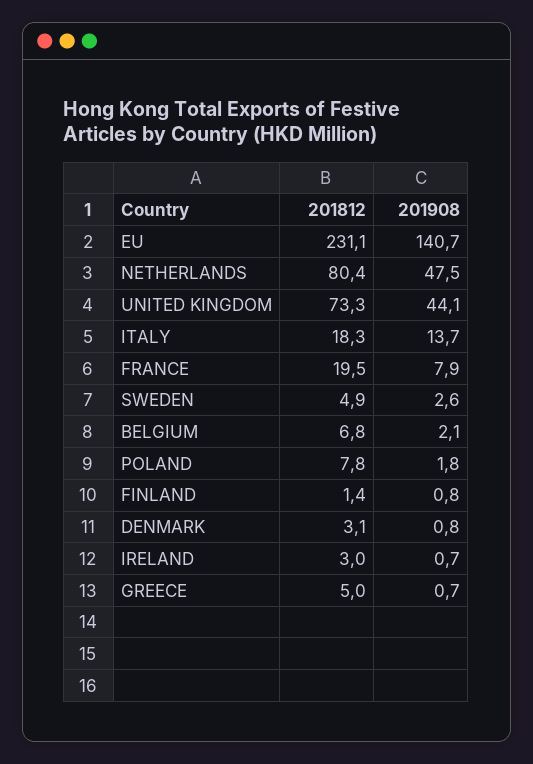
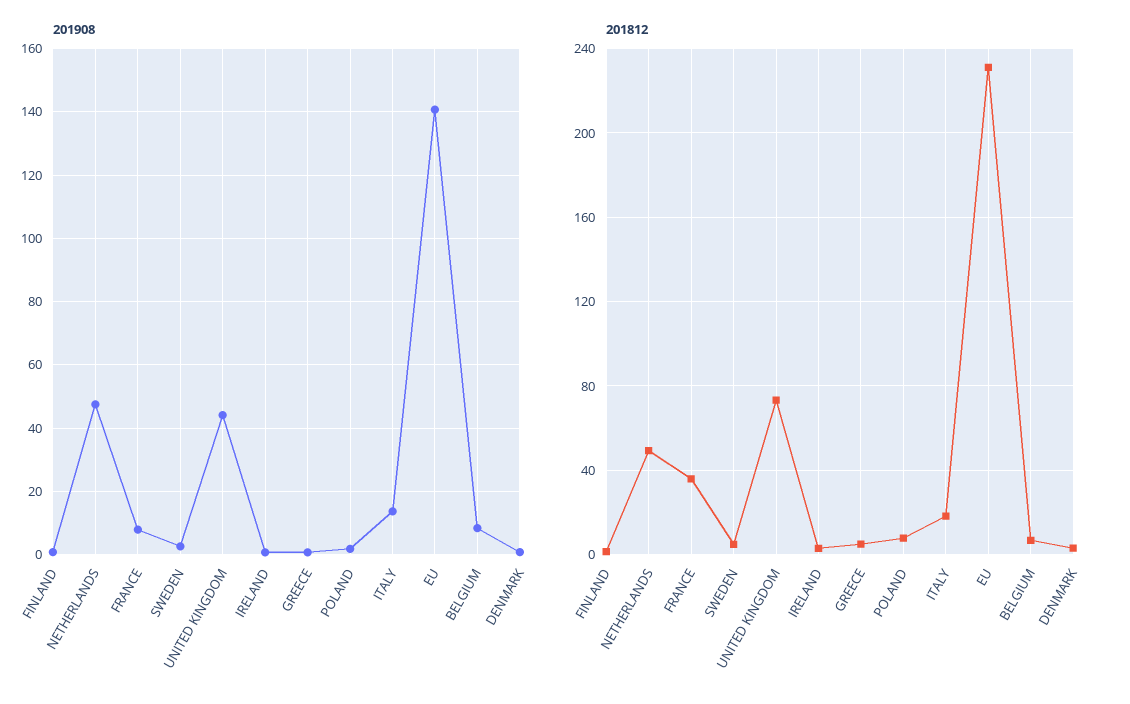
  {
    "201812": {
      "EU": 231.1,
-     "NETHERLANDS": 80.4,
+     "NETHERLANDS": 50,
      "UNITED KINGDOM": 73.3,
      "ITALY": 18.3,
-     "FRANCE": 19.5,
+     "FRANCE": 35,
      "SWEDEN": 4.9,
      "BELGIUM": 6.8,
      "POLAND": 7.8,
      "FINLAND": 1.4,
      "DENMARK": 3.1,
      "IRELAND": 3,
      "GREECE": 5
    },
    "201908": {
      "EU": 140.7,
      "NETHERLANDS": 47.5,
      "UNITED KINGDOM": 44.1,
      "ITALY": 13.7,
      "FRANCE": 7.9,
      "SWEDEN": 2.6,
-     "BELGIUM": 2.1,
+     "BELGIUM": 8,
      "POLAND": 1.8,
      "FINLAND": 0.8,
      "DENMARK": 0.8,
      "IRELAND": 0.7,
      "GREECE": 0.7
    }
  }

